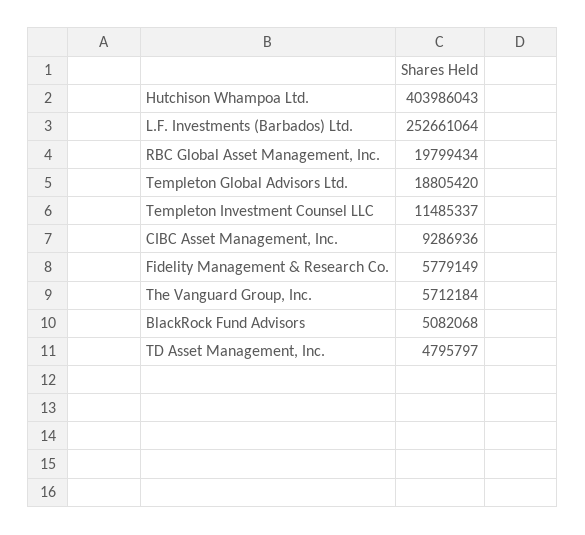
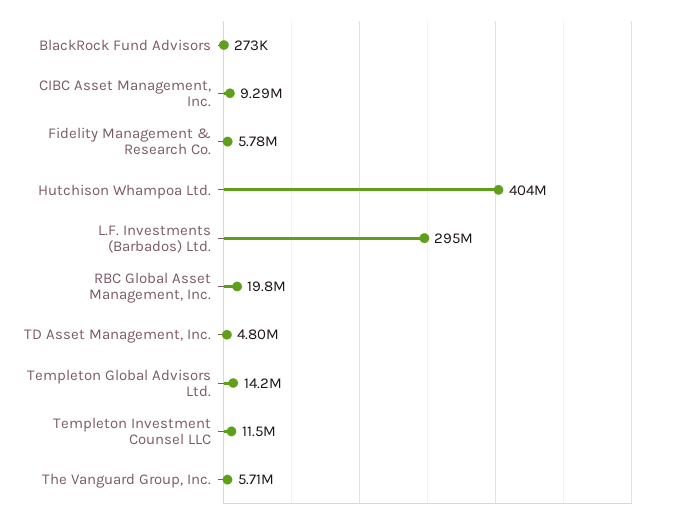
  {
    "Hutchison Whampoa Ltd.": 403986043,
-   "L.F. Investments (Barbados) Ltd.": 252661064,
+   "L.F. Investments (Barbados) Ltd.": 295000000,
    "RBC Global Asset Management, Inc.": 19799434,
-   "Templeton Global Advisors Ltd.": 18805420,
+   "Templeton Global Advisors Ltd.": 14200000,
    "Templeton Investment Counsel LLC": 11485337,
    "CIBC Asset Management, Inc.": 9286936,
    "Fidelity Management & Research Co.": 5779149,
    "The Vanguard Group, Inc.": 5712184,
-   "BlackRock Fund Advisors": 5082068,
+   "BlackRock Fund Advisors": 273000,
    "TD Asset Management, Inc.": 4795797
  }

